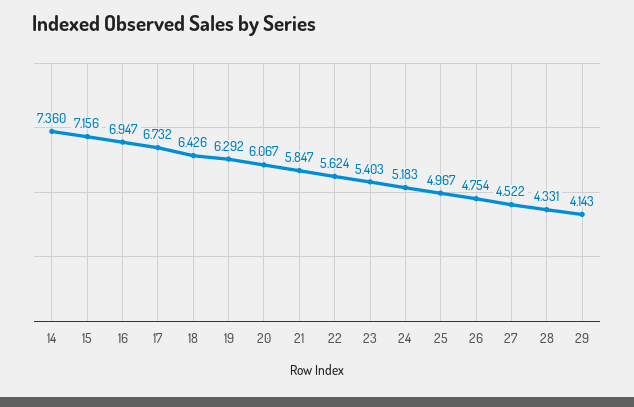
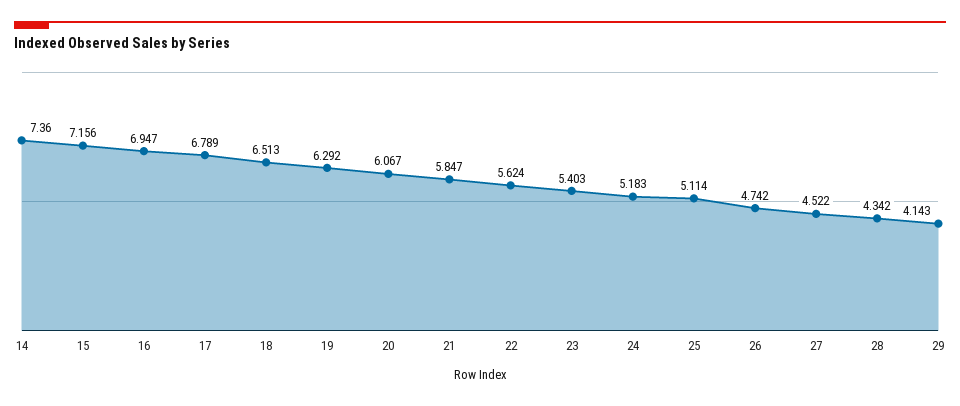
  {
    "14": 7.36,
    "15": 7.156,
    "16": 6.947,
-   "17": 6.732,
+   "17": 6.789,
-   "18": 6.426,
+   "18": 6.513,
    "19": 6.292,
    "20": 6.067,
    "21": 5.847,
    "22": 5.624,
    "23": 5.403,
    "24": 5.183,
-   "25": 4.967,
+   "25": 5.114,
-   "26": 4.754,
+   "26": 4.742,
    "27": 4.522,
-   "28": 4.331,
+   "28": 4.342,
    "29": 4.143
  }

